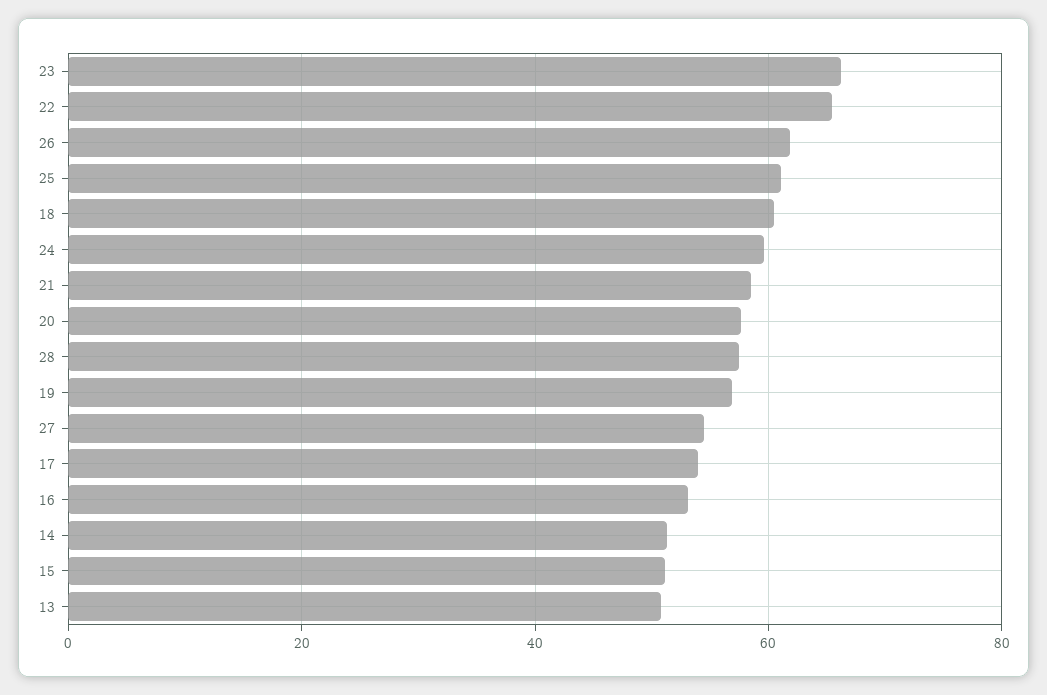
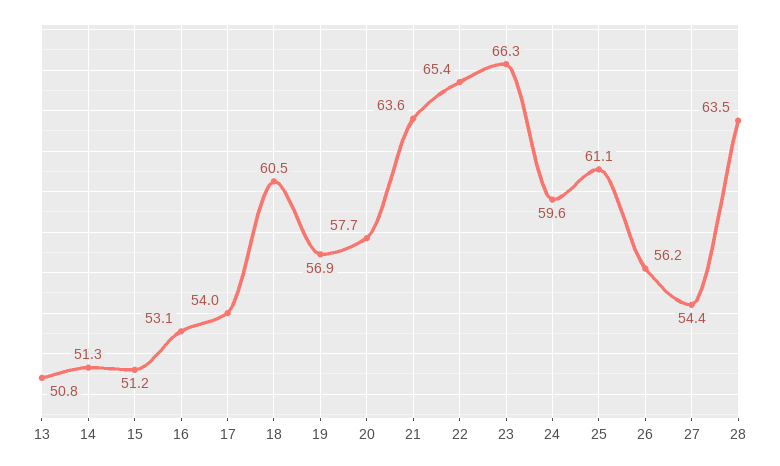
  {
    "23": 66.3,
    "22": 65.4,
-   "26": 62,
+   "26": 56.2,
    "25": 61.1,
    "18": 60.5,
    "24": 59.6,
-   "21": 58,
+   "21": 63.6,
    "20": 57.7,
-   "28": 58,
+   "28": 63.5,
    "19": 56.9,
    "27": 54.4,
    "17": 54,
    "16": 53.1,
    "14": 51.3,
    "15": 51.2,
    "13": 50.8
  }

